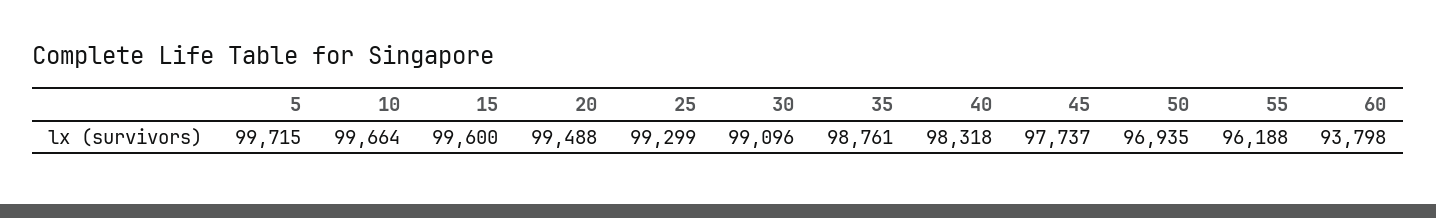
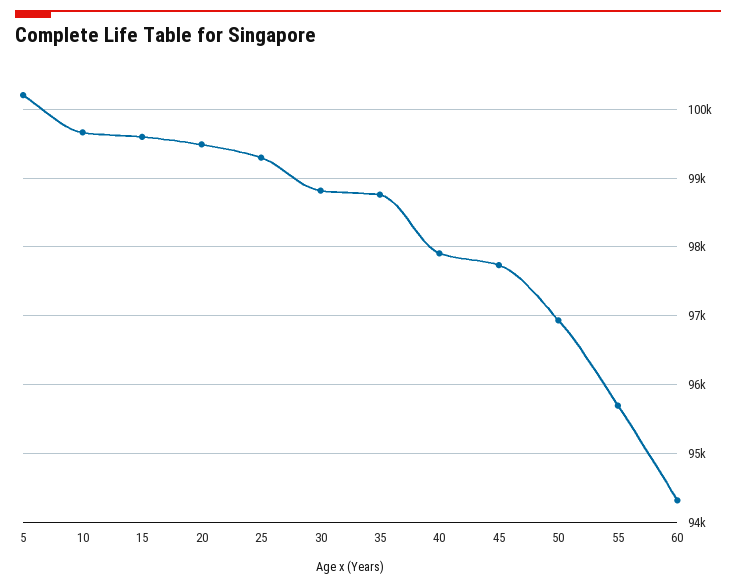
  {
-   "5": 99715,
+   "5": 100200,
    "10": 99664,
    "15": 99600,
    "20": 99488,
    "25": 99299,
-   "30": 99096,
+   "30": 98800,
    "35": 98761,
-   "40": 98318,
+   "40": 97900,
    "45": 97737,
    "50": 96935,
-   "55": 96188,
+   "55": 95700,
-   "60": 93798
+   "60": 94300
  }

